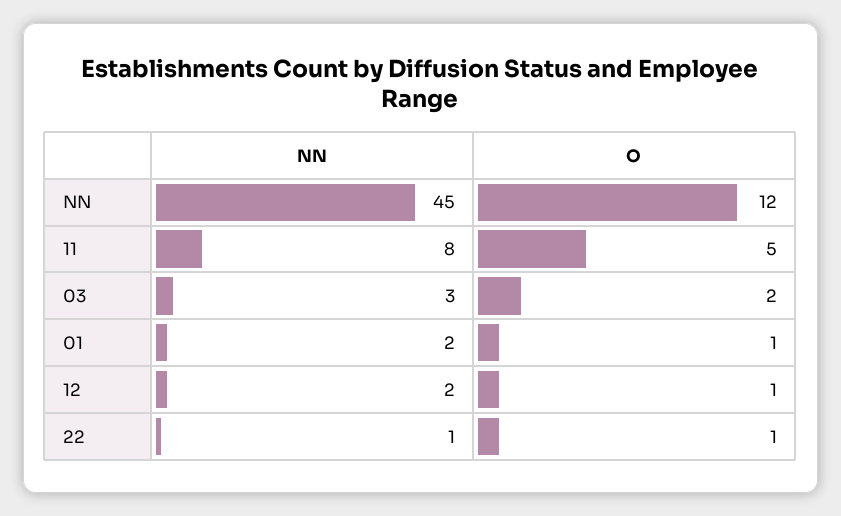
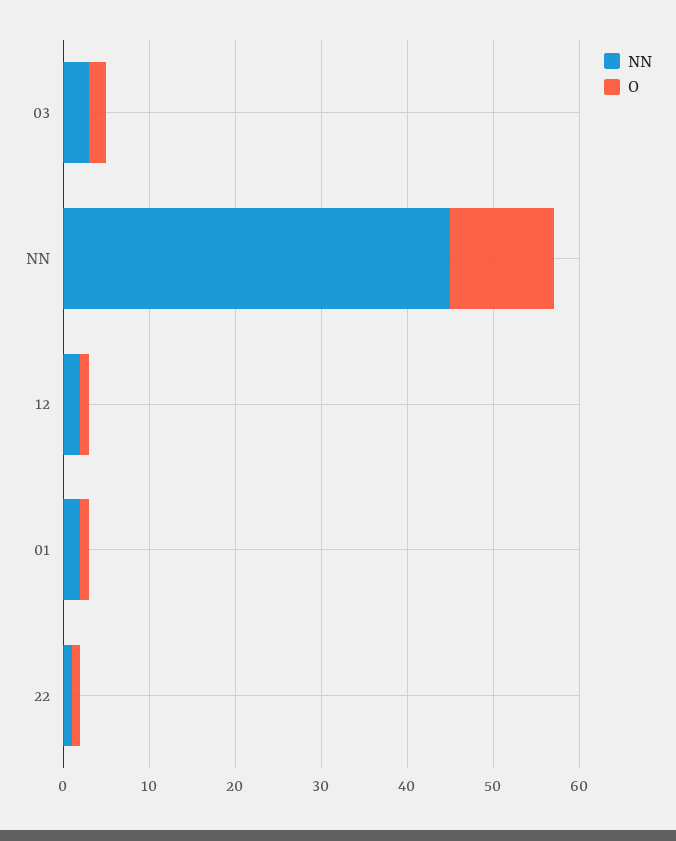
  {
    "NN": {
      "NN": 45,
-     "11": 8,
      "03": 3,
      "01": 2,
      "12": 2,
      "22": 1
    },
    "O": {
      "NN": 12,
-     "11": 5,
      "03": 2,
      "01": 1,
      "12": 1,
      "22": 1
    }
  }

